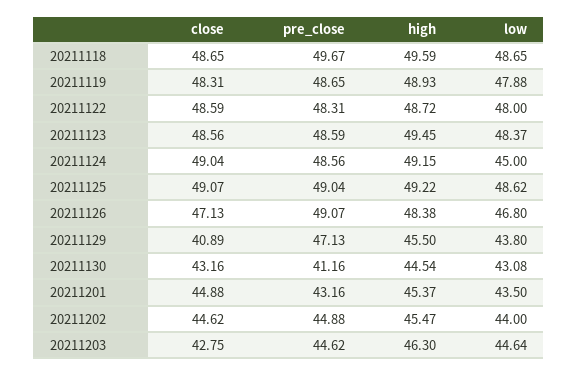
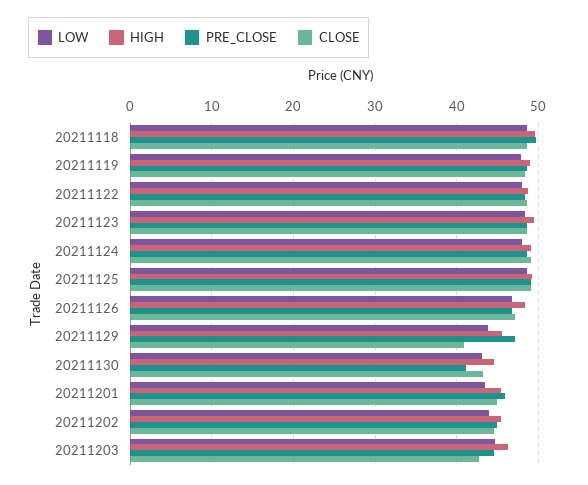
  {
    "close": {
      "20211118": 48.65,
      "20211119": 48.31,
      "20211122": 48.59,
      "20211123": 48.56,
      "20211124": 49.04,
      "20211125": 49.07,
      "20211126": 47.13,
      "20211129": 40.89,
      "20211130": 43.16,
      "20211201": 44.88,
      "20211202": 44.62,
      "20211203": 42.75
    },
    "pre_close": {
      "20211118": 49.67,
      "20211119": 48.65,
      "20211122": 48.31,
      "20211123": 48.59,
      "20211124": 48.56,
      "20211125": 49.04,
-     "20211126": 49.07,
+     "20211126": 47,
      "20211129": 47.13,
      "20211130": 41.16,
-     "20211201": 43.16,
+     "20211201": 46,
      "20211202": 44.88,
      "20211203": 44.62
    },
    "high": {
      "20211118": 49.59,
      "20211119": 48.93,
      "20211122": 48.72,
      "20211123": 49.45,
      "20211124": 49.15,
      "20211125": 49.22,
      "20211126": 48.38,
      "20211129": 45.5,
      "20211130": 44.54,
      "20211201": 45.37,
      "20211202": 45.47,
      "20211203": 46.3
    },
    "low": {
      "20211118": 48.65,
      "20211119": 47.88,
      "20211122": 48,
      "20211123": 48.37,
-     "20211124": 45,
+     "20211124": 48,
      "20211125": 48.62,
      "20211126": 46.8,
      "20211129": 43.8,
      "20211130": 43.08,
      "20211201": 43.5,
      "20211202": 44,
      "20211203": 44.64
    }
  }

